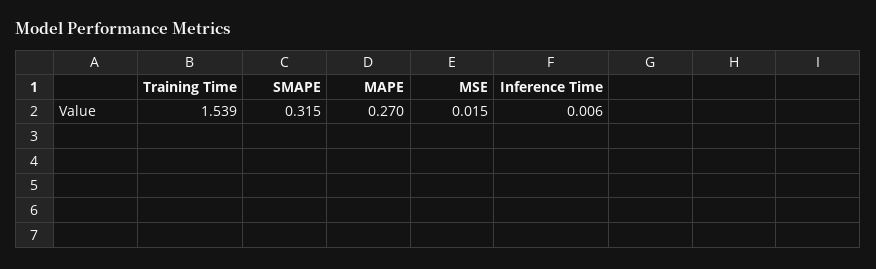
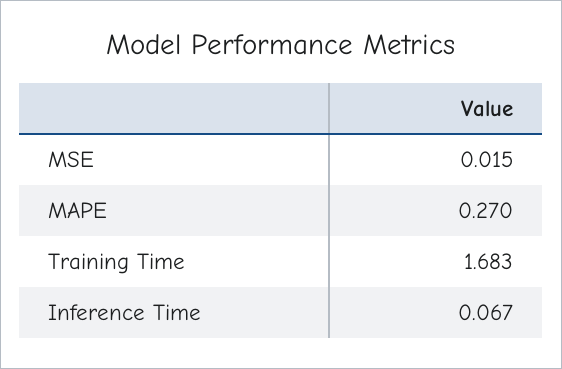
  {
-   "Training Time": 1.539,
+   "Training Time": 1.683,
-   "SMAPE": 0.315,
    "MAPE": 0.27,
    "MSE": 0.015,
-   "Inference Time": 0.006
+   "Inference Time": 0.067
  }

